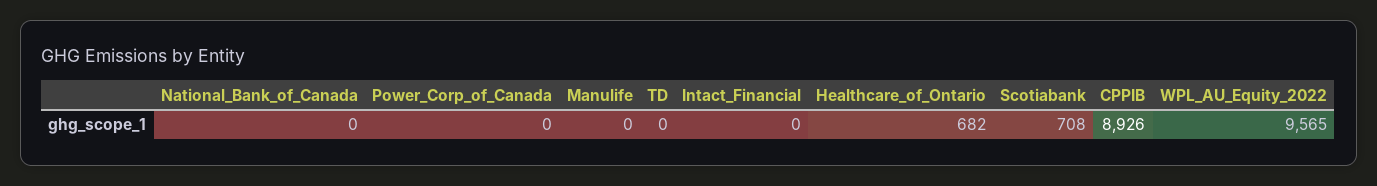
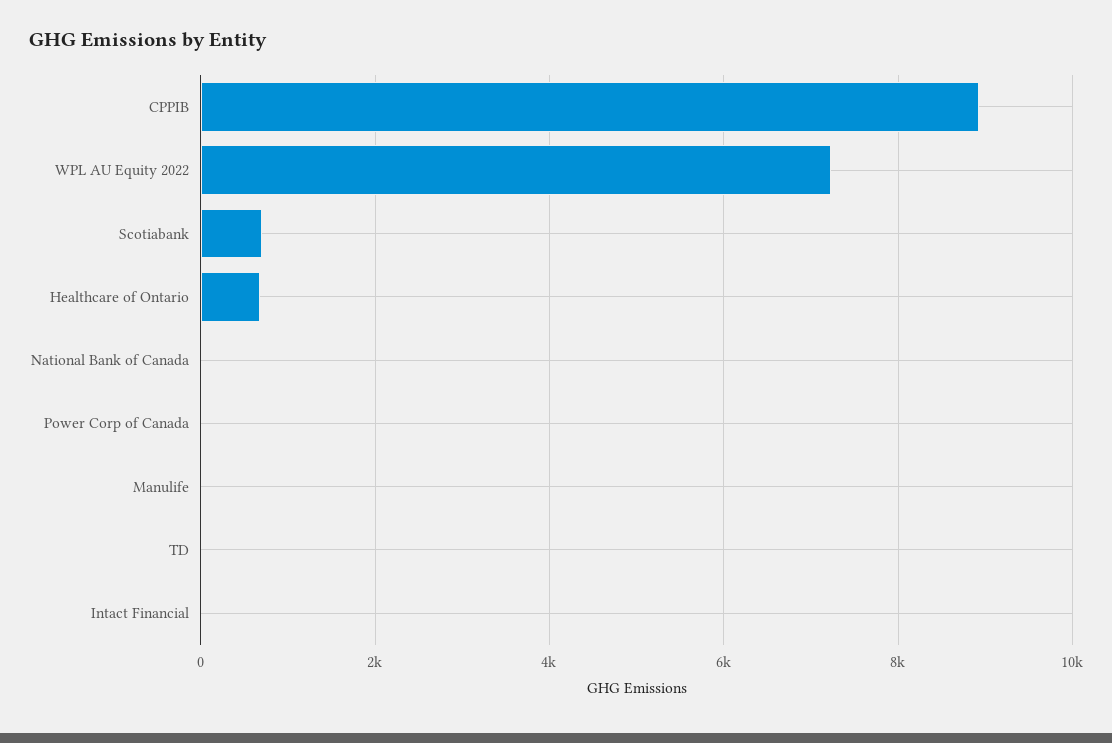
  {
    "National_Bank_of_Canada": 0,
    "Power_Corp_of_Canada": 0,
    "Manulife": 0,
    "TD": 0,
    "Intact_Financial": 0,
    "Healthcare_of_Ontario": 682,
    "Scotiabank": 708,
    "CPPIB": 8926,
-   "WPL_AU_Equity_2022": 9565
+   "WPL_AU_Equity_2022": 7200
  }

